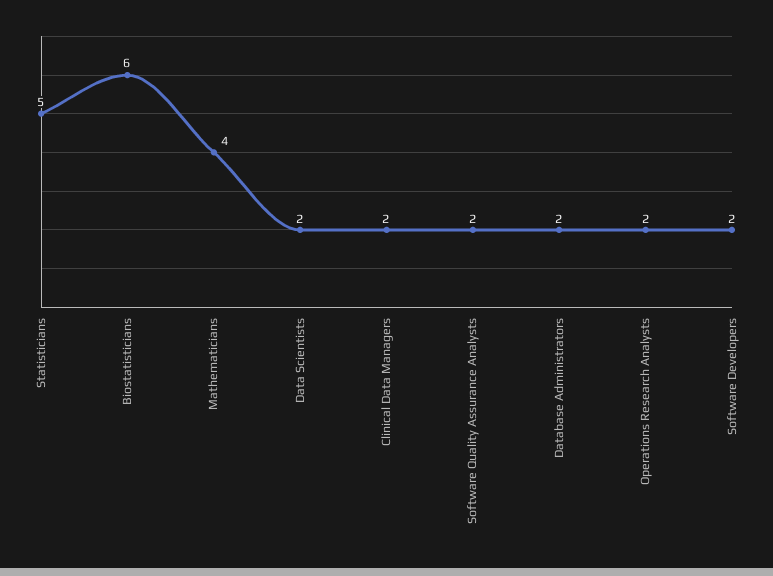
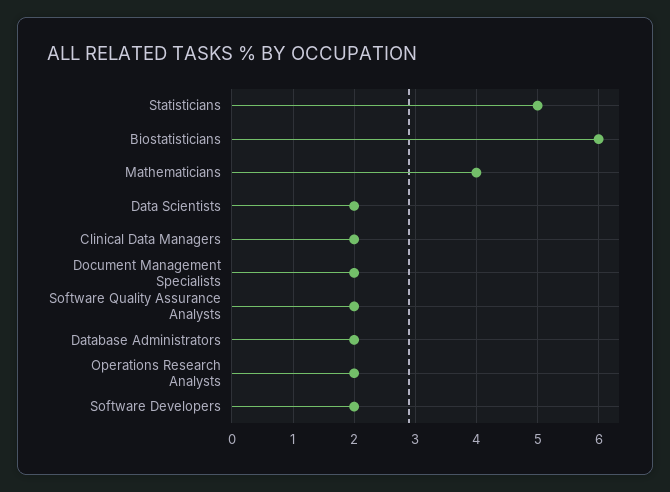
  {
    "Statisticians": 5,
    "Biostatisticians": 6,
    "Mathematicians": 4,
    "Data Scientists": 2,
    "Clinical Data Managers": 2,
    "Software Quality Assurance Analysts": 2,
    "Database Administrators": 2,
    "Operations Research Analysts": 2,
-   "Software Developers": 2
+   "Software Developers": 2,
+   "Document Management Specialists": 2
  }

